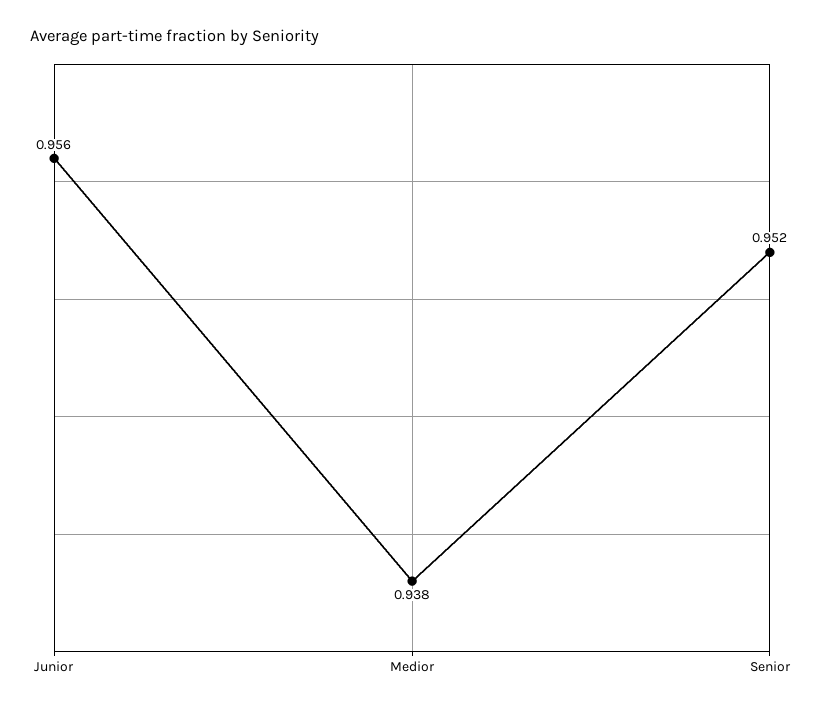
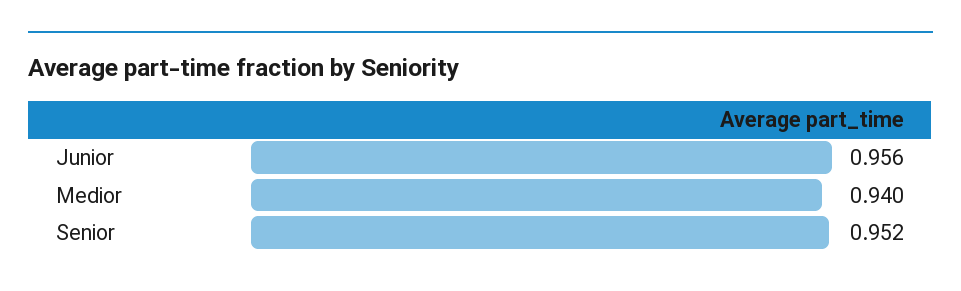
  {
    "Junior": 0.956,
-   "Medior": 0.938,
+   "Medior": 0.94,
    "Senior": 0.952
  }

